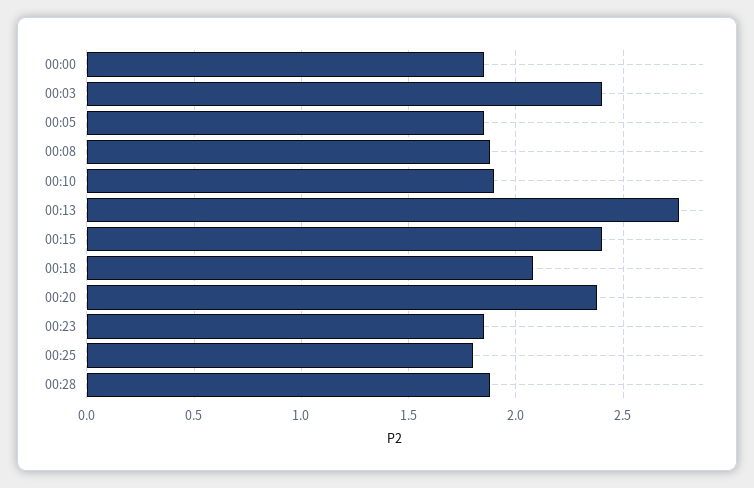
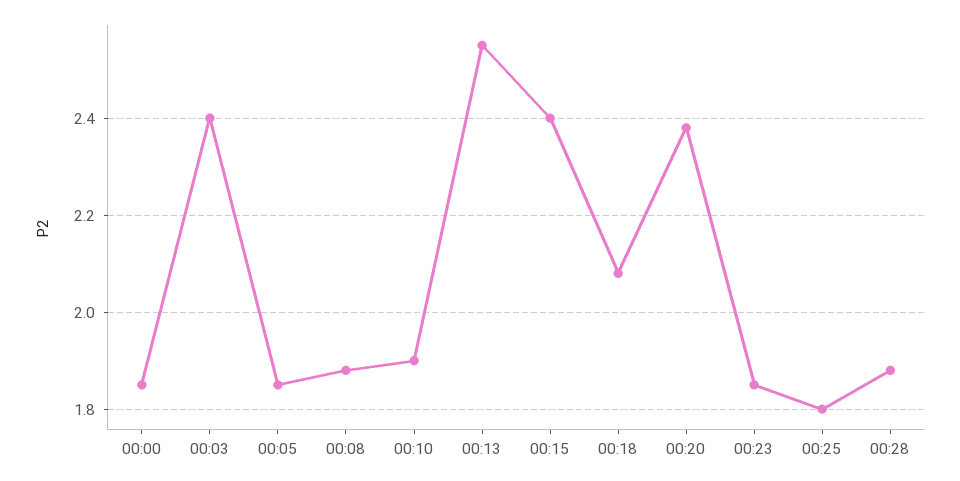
  {
    "00:00": 1.85,
    "00:03": 2.4,
    "00:05": 1.85,
    "00:08": 1.9,
    "00:10": 1.9,
-   "00:13": 2.75,
+   "00:13": 2.55,
    "00:15": 2.4,
    "00:18": 2.1,
    "00:20": 2.4,
    "00:23": 1.85,
    "00:25": 1.8,
    "00:28": 1.9
  }

